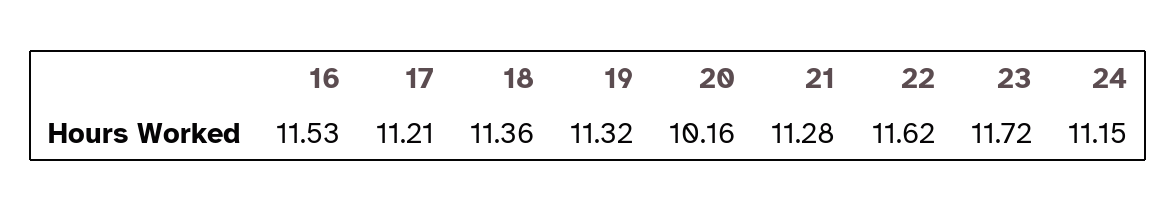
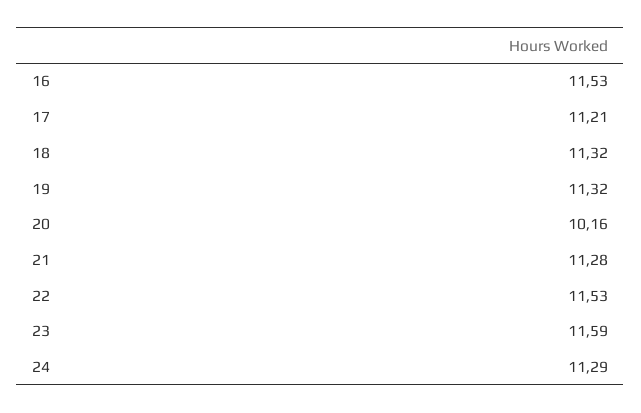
  {
    "16": 11.53,
    "17": 11.21,
-   "18": 11.36,
+   "18": 11.32,
    "19": 11.32,
    "20": 10.16,
    "21": 11.28,
-   "22": 11.62,
+   "22": 11.53,
-   "23": 11.72,
+   "23": 11.59,
-   "24": 11.15
+   "24": 11.29
  }

